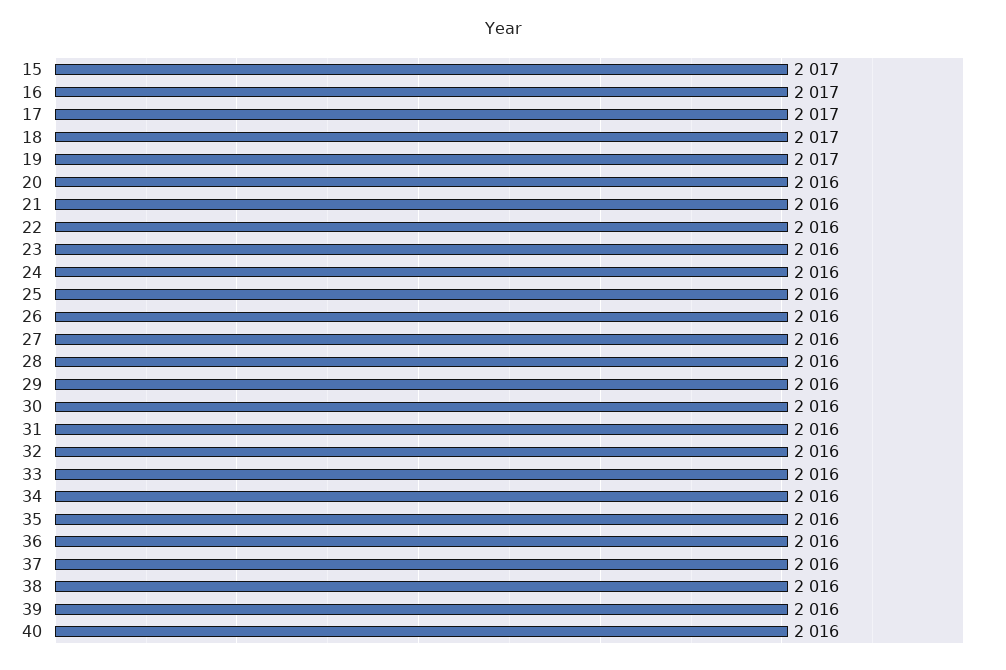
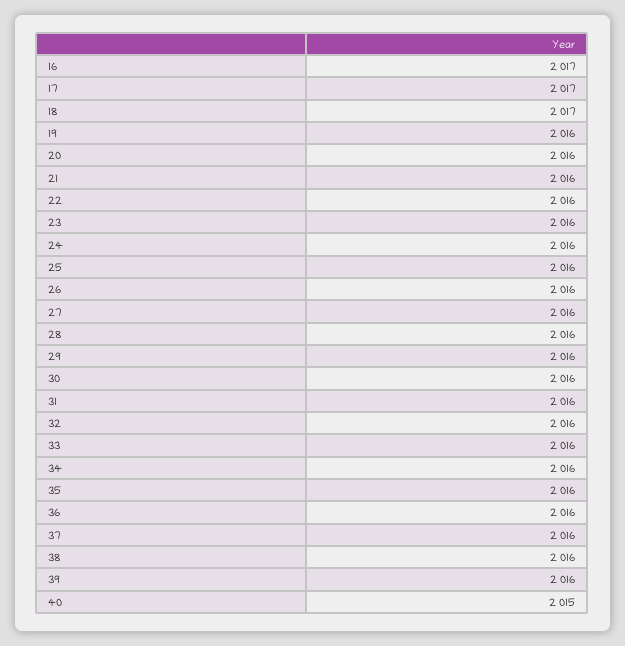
  {
-   "15": 2017,
    "16": 2017,
    "17": 2017,
    "18": 2017,
-   "19": 2017,
+   "19": 2016,
    "20": 2016,
    "21": 2016,
    "22": 2016,
    "23": 2016,
    "24": 2016,
    "25": 2016,
    "26": 2016,
    "27": 2016,
    "28": 2016,
    "29": 2016,
    "30": 2016,
    "31": 2016,
    "32": 2016,
    "33": 2016,
    "34": 2016,
    "35": 2016,
    "36": 2016,
    "37": 2016,
    "38": 2016,
    "39": 2016,
-   "40": 2016
+   "40": 2015
  }

